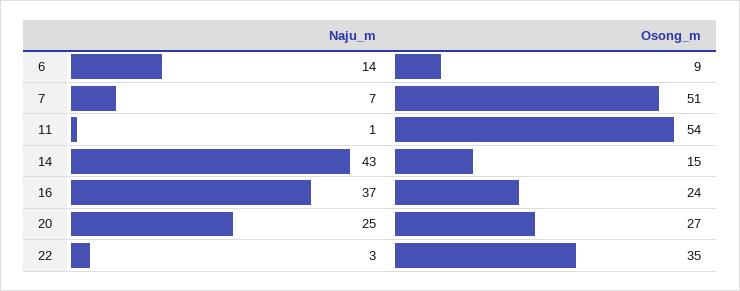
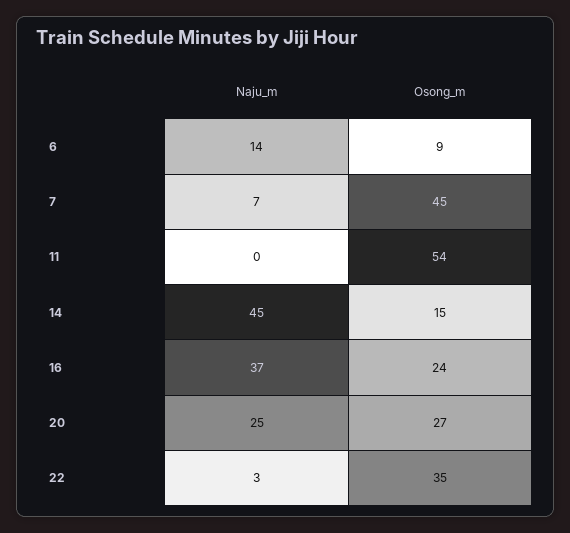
  {
    "Naju_m": {
      "6": 14,
      "7": 7,
-     "11": 1,
+     "11": 0,
-     "14": 43,
+     "14": 45,
      "16": 37,
      "20": 25,
      "22": 3
    },
    "Osong_m": {
      "6": 9,
-     "7": 51,
+     "7": 45,
      "11": 54,
      "14": 15,
      "16": 24,
      "20": 27,
      "22": 35
    }
  }

